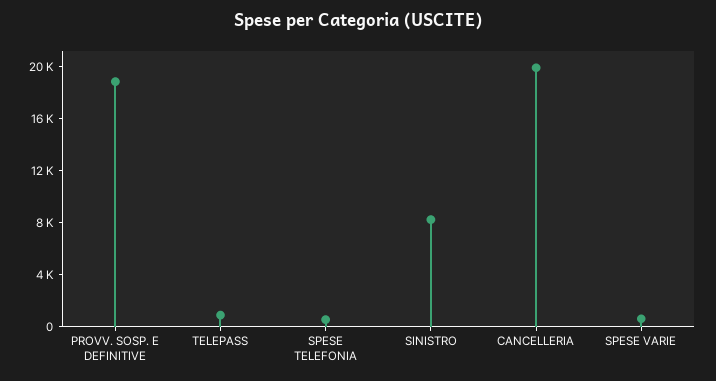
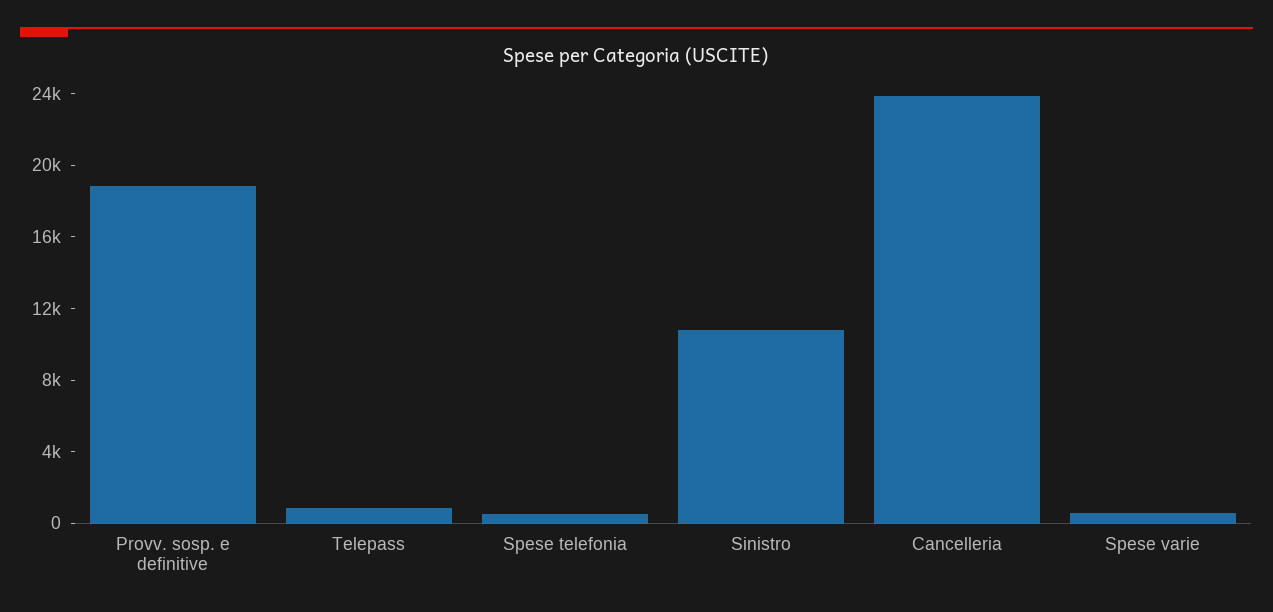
  {
    "PROVV. SOSP. E DEFINITIVE": 19000,
    "TELEPASS": 1000,
    "SPESE TELEFONIA": 1000,
-   "SINISTRO": 8000,
+   "SINISTRO": 11000,
-   "CANCELLERIA": 20000,
+   "CANCELLERIA": 24000,
    "SPESE VARIE": 1000
  }

